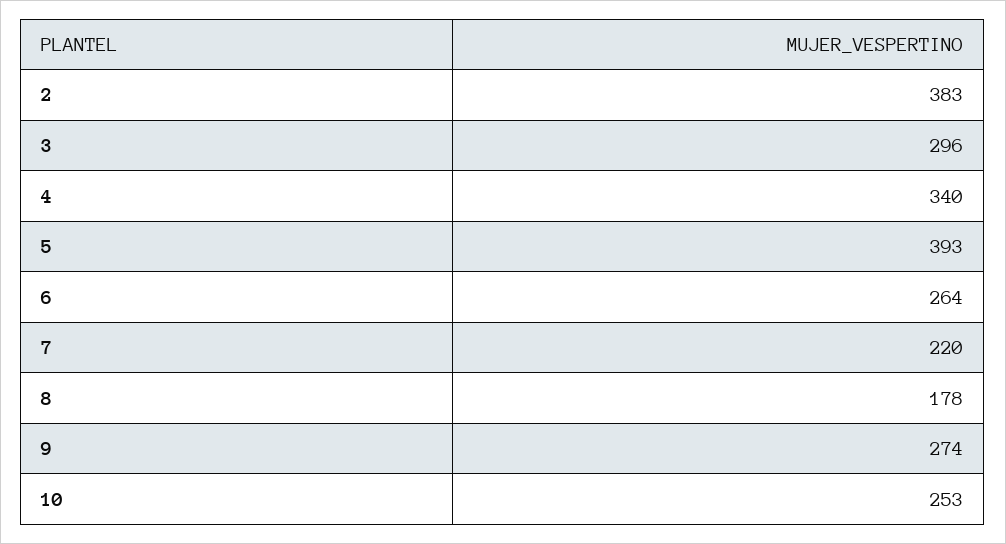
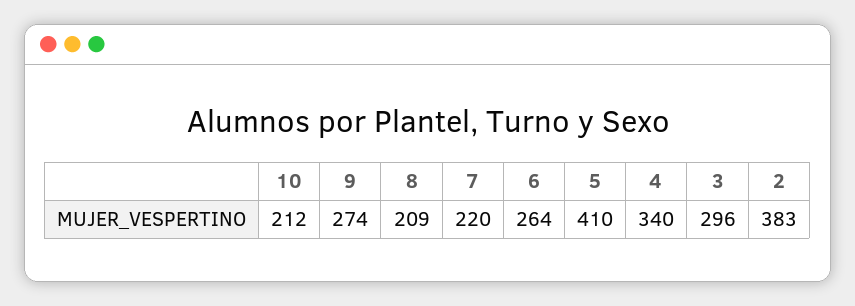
  {
    "2": 383,
    "3": 296,
    "4": 340,
-   "5": 393,
+   "5": 410,
    "6": 264,
    "7": 220,
-   "8": 178,
+   "8": 209,
    "9": 274,
-   "10": 253
+   "10": 212
  }

